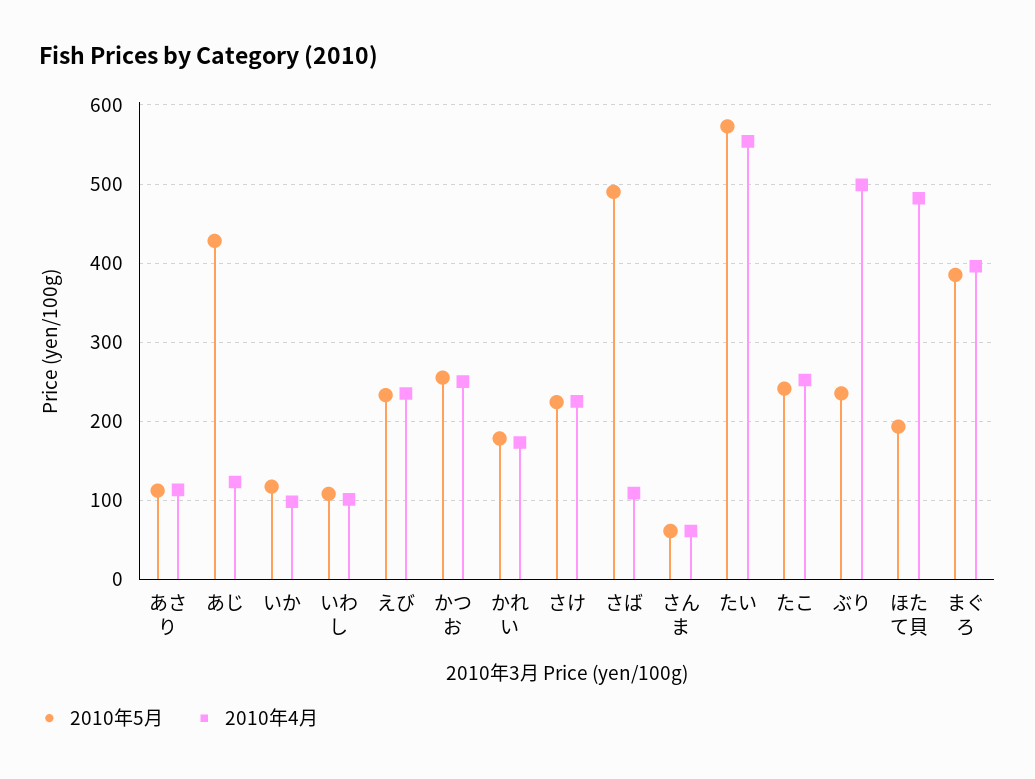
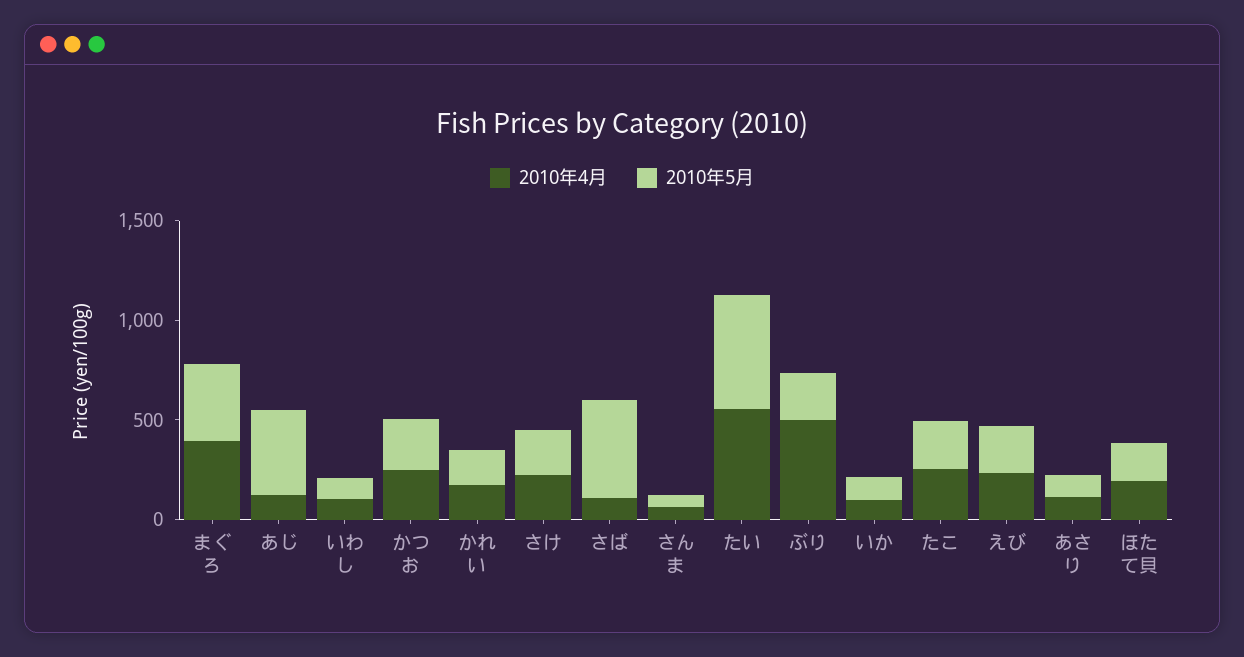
  {
    "2010年5月": {
      "あさり": 110,
      "あじ": 430,
      "いか": 120,
      "いわし": 110,
      "えび": 230,
      "かつお": 260,
      "かれい": 180,
      "さけ": 220,
      "さば": 490,
      "さんま": 60,
      "たい": 570,
      "たこ": 240,
      "ぶり": 240,
      "ほたて貝": 190,
      "まぐろ": 390
    },
    "2010年4月": {
      "あさり": 110,
      "あじ": 120,
      "いか": 100,
      "いわし": 100,
      "えび": 240,
      "かつお": 250,
      "かれい": 170,
      "さけ": 230,
      "さば": 110,
      "さんま": 60,
      "たい": 550,
      "たこ": 250,
      "ぶり": 500,
-     "ほたて貝": 480,
+     "ほたて貝": 200,
      "まぐろ": 400
    }
  }

